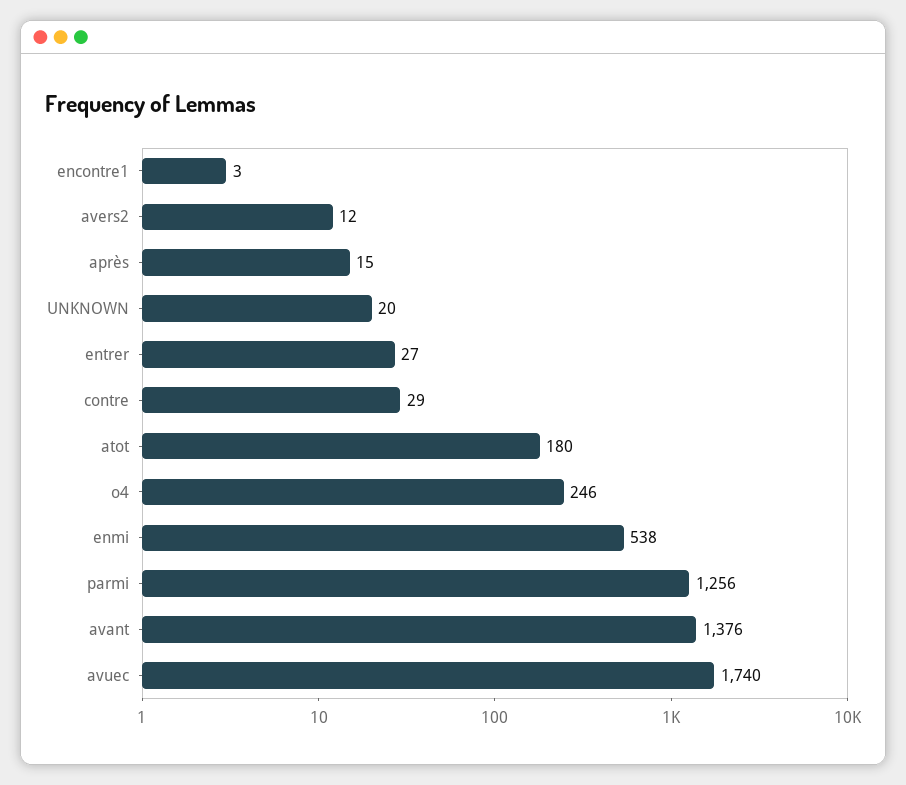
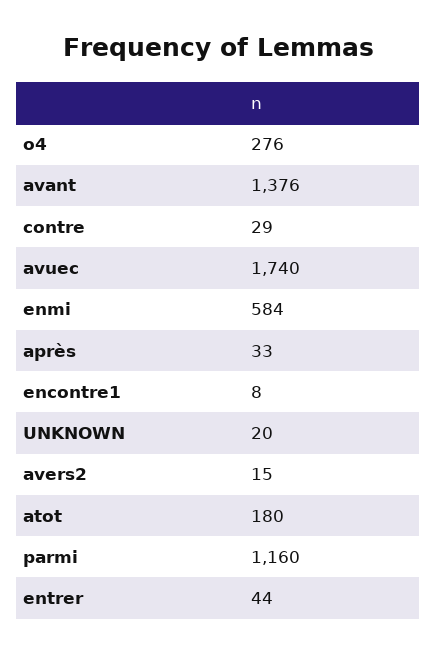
  {
-   "encontre1": 3,
+   "encontre1": 8,
-   "avers2": 12,
+   "avers2": 15,
-   "après": 15,
+   "après": 33,
    "UNKNOWN": 20,
-   "entrer": 27,
+   "entrer": 44,
    "contre": 29,
    "atot": 180,
-   "o4": 246,
+   "o4": 276,
-   "enmi": 538,
+   "enmi": 584,
-   "parmi": 1256,
+   "parmi": 1160,
    "avant": 1376,
    "avuec": 1740
  }

